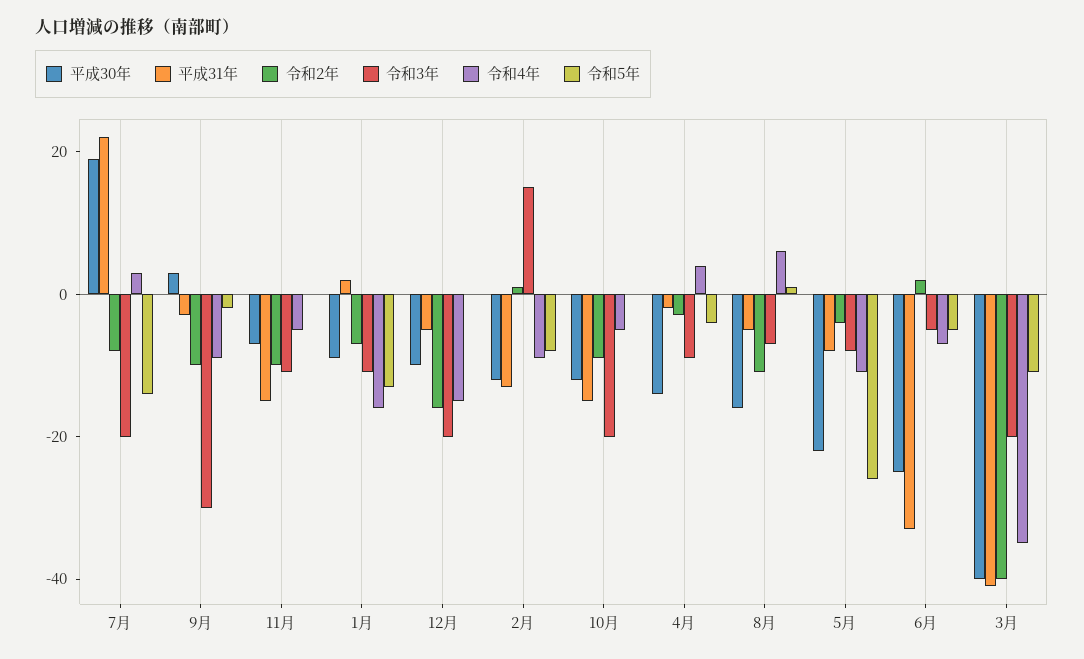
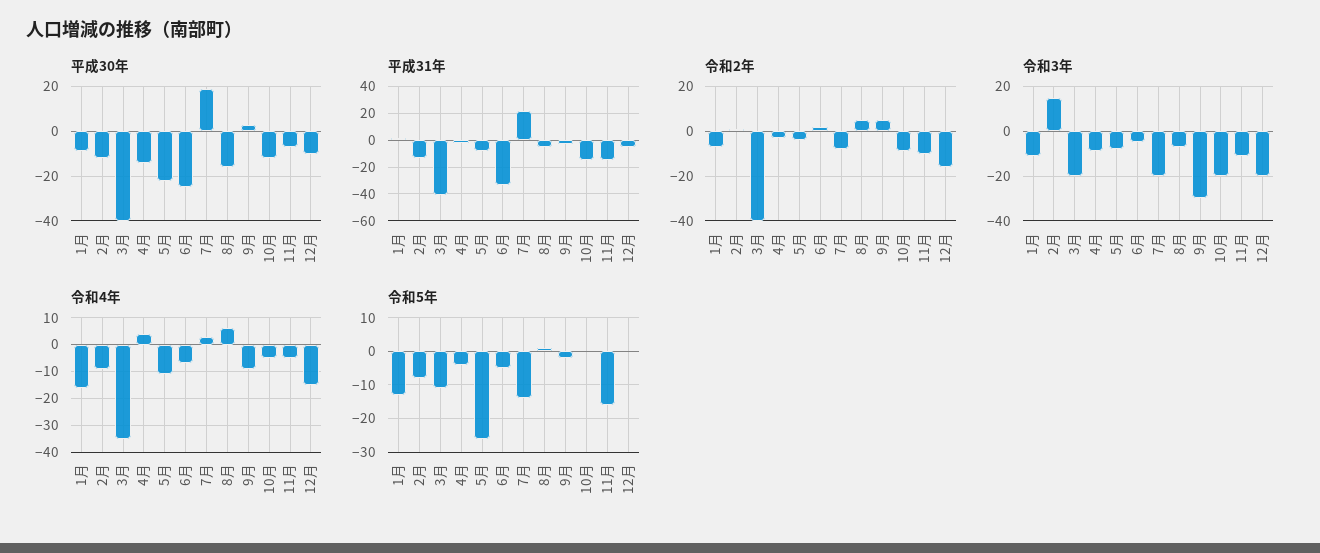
  {
    "平成30年": {
      "7月": 20,
      "9月": 5,
      "11月": -5,
      "1月": -10,
      "12月": -10,
      "2月": -10,
      "10月": -10,
      "4月": -15,
      "8月": -15,
      "5月": -20,
      "6月": -25,
      "3月": -40
    },
    "平成31年": {
      "7月": 20,
      "9月": -5,
      "11月": -15,
      "1月": 0,
      "12月": -5,
      "2月": -15,
      "10月": -15,
      "4月": 0,
      "8月": -5,
      "5月": -10,
      "6月": -35,
      "3月": -40
    },
    "令和2年": {
      "7月": -10,
-     "9月": -10,
+     "9月": 5,
      "11月": -10,
      "1月": -5,
      "12月": -15,
      "2月": 0,
      "10月": -10,
      "4月": -5,
-     "8月": -10,
+     "8月": 5,
      "5月": -5,
      "6月": 0,
      "3月": -40
    },
    "令和3年": {
      "7月": -20,
      "9月": -30,
      "11月": -10,
      "1月": -10,
      "12月": -20,
      "2月": 15,
      "10月": -20,
      "4月": -10,
      "8月": -5,
      "5月": -10,
      "6月": -5,
      "3月": -20
    },
    "令和4年": {
      "7月": 5,
      "9月": -10,
      "11月": -5,
      "1月": -15,
      "12月": -15,
      "2月": -10,
      "10月": -5,
      "4月": 5,
      "8月": 5,
      "5月": -10,
      "6月": -5,
      "3月": -35
    },
    "令和5年": {
      "7月": -15,
      "9月": 0,
-     "11月": 0,
+     "11月": -15,
      "1月": -15,
      "12月": 0,
      "2月": -10,
      "10月": 0,
      "4月": -5,
      "8月": 0,
      "5月": -25,
      "6月": -5,
      "3月": -10
    }
  }

